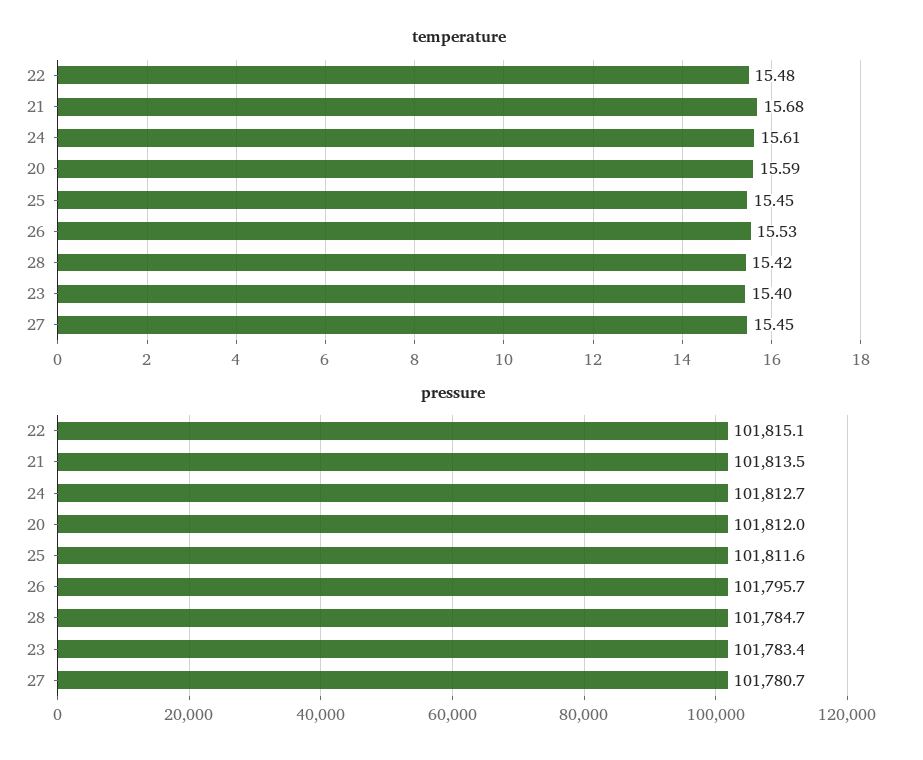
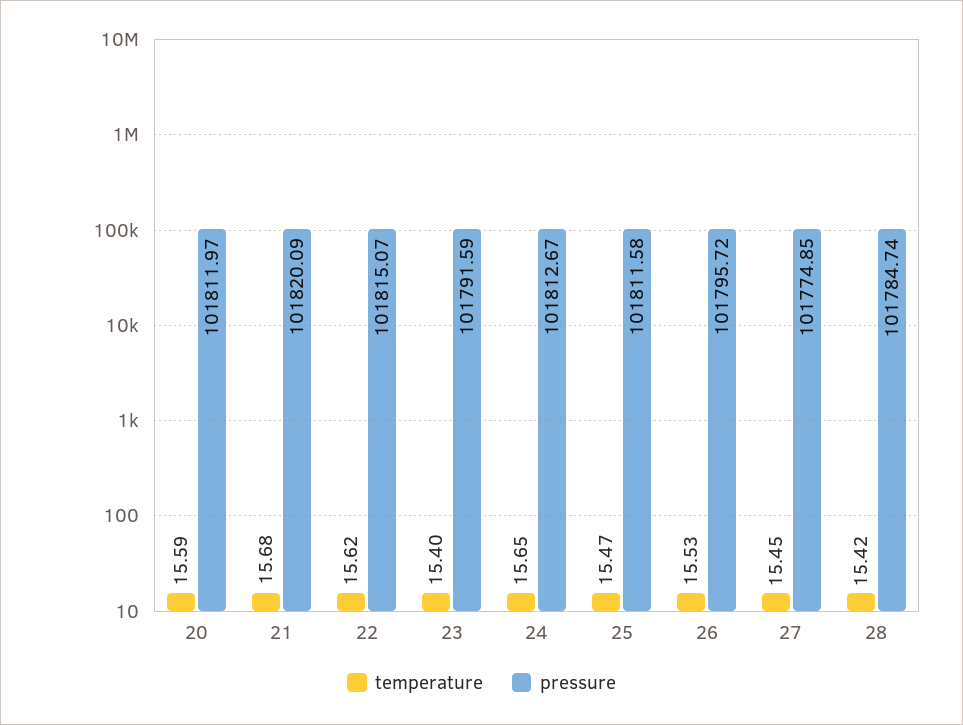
  {
    "temperature": {
-     "22": 15.48,
+     "22": 15.62,
      "21": 15.68,
-     "24": 15.61,
+     "24": 15.65,
      "20": 15.59,
-     "25": 15.45,
+     "25": 15.47,
      "26": 15.53,
      "28": 15.42,
      "23": 15.4,
      "27": 15.45
    },
    "pressure": {
      "22": 101815.07,
-     "21": 101813.5,
+     "21": 101820.09,
      "24": 101812.67,
      "20": 101811.97,
      "25": 101811.58,
      "26": 101795.72,
      "28": 101784.74,
-     "23": 101783.4,
+     "23": 101791.59,
-     "27": 101780.7
+     "27": 101774.85
    }
  }

